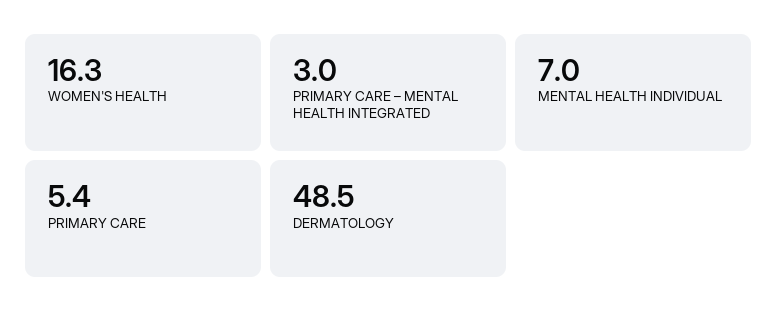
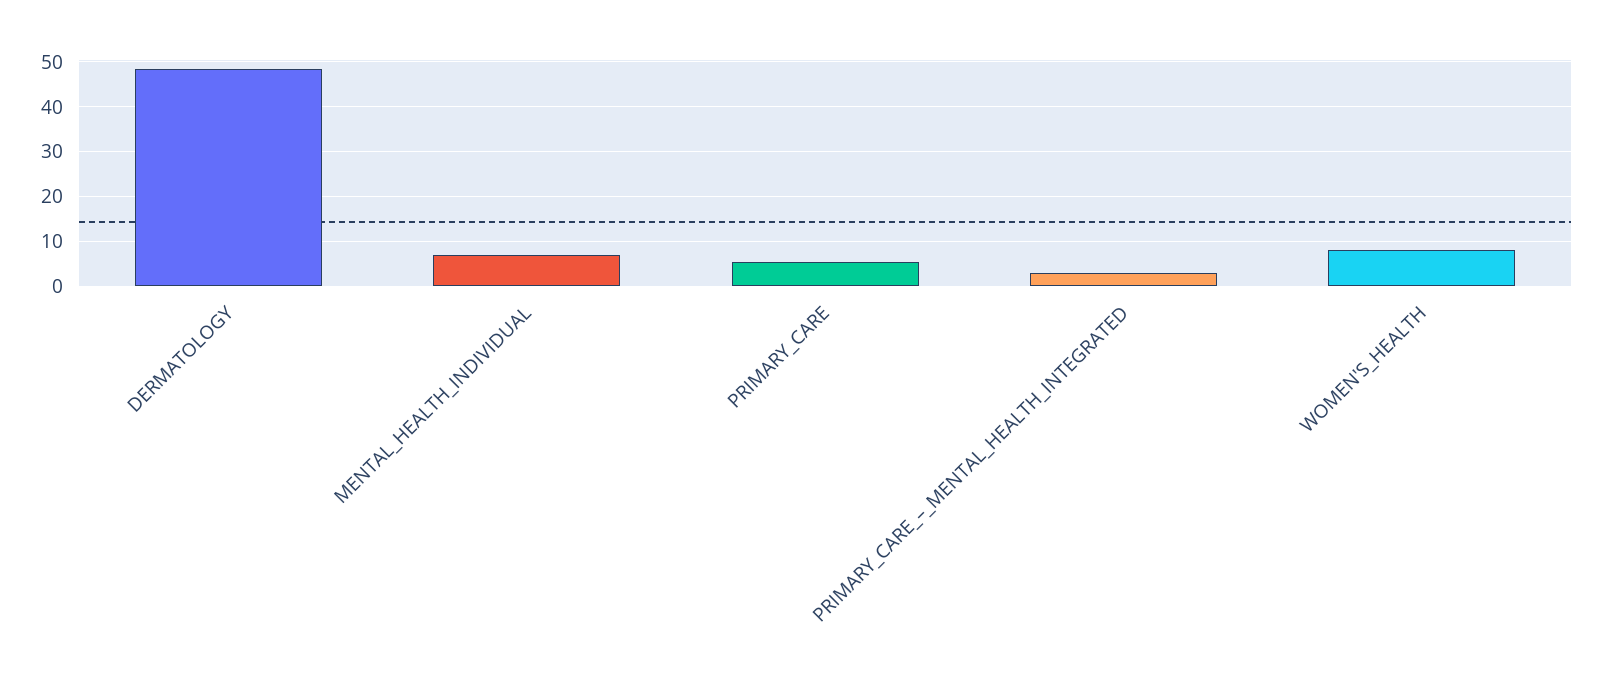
  {
-   "WOMEN'S HEALTH": 16.3,
+   "WOMEN'S HEALTH": 8,
    "PRIMARY CARE – MENTAL HEALTH INTEGRATED": 3,
    "MENTAL HEALTH INDIVIDUAL": 7,
    "PRIMARY CARE": 5.4,
    "DERMATOLOGY": 48.5
  }

